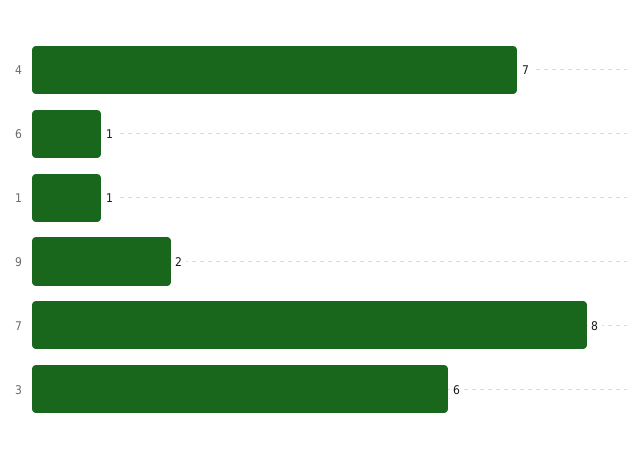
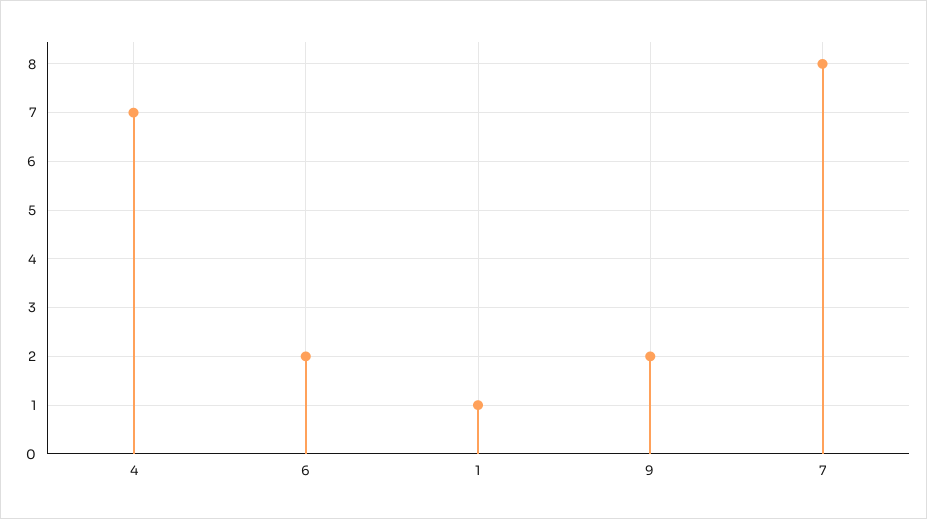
  {
    "4": 7,
-   "6": 1,
+   "6": 2,
    "1": 1,
    "9": 2,
-   "7": 8,
+   "7": 8
-   "3": 6
  }

